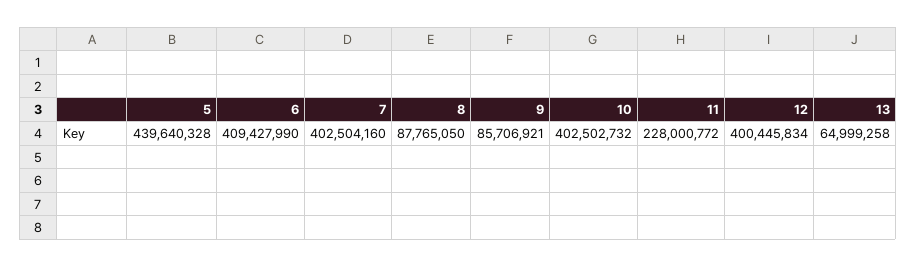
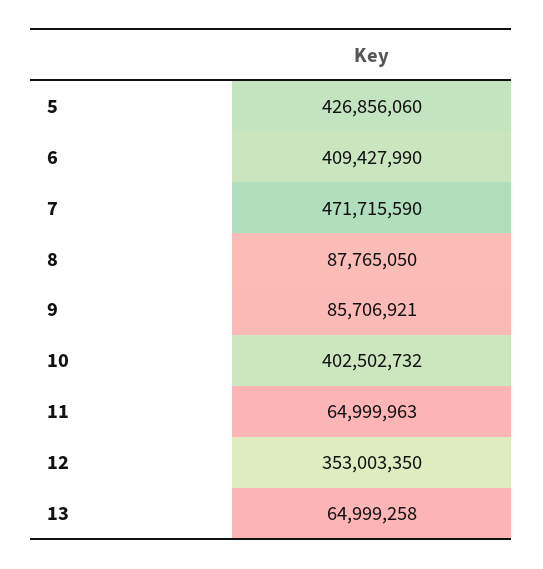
  {
-   "5": 439640328,
+   "5": 426856060,
    "6": 409427990,
-   "7": 402504160,
+   "7": 471715590,
    "8": 87765050,
    "9": 85706921,
    "10": 402502732,
-   "11": 228000772,
+   "11": 64999963,
-   "12": 400445834,
+   "12": 353003350,
    "13": 64999258
  }

